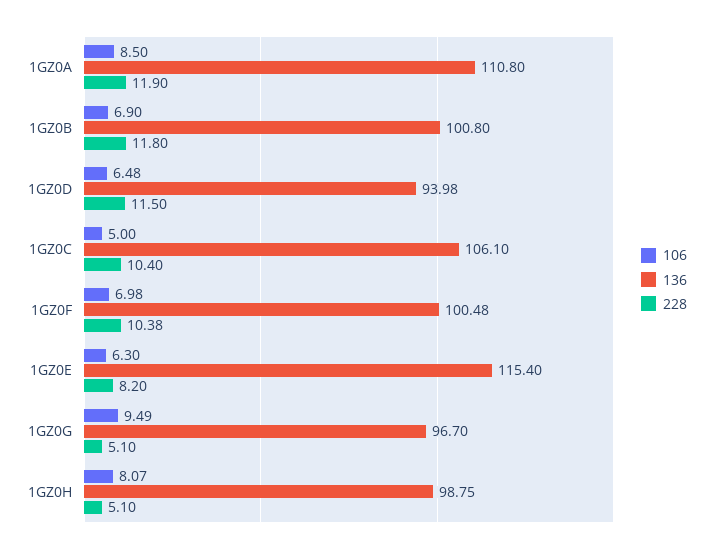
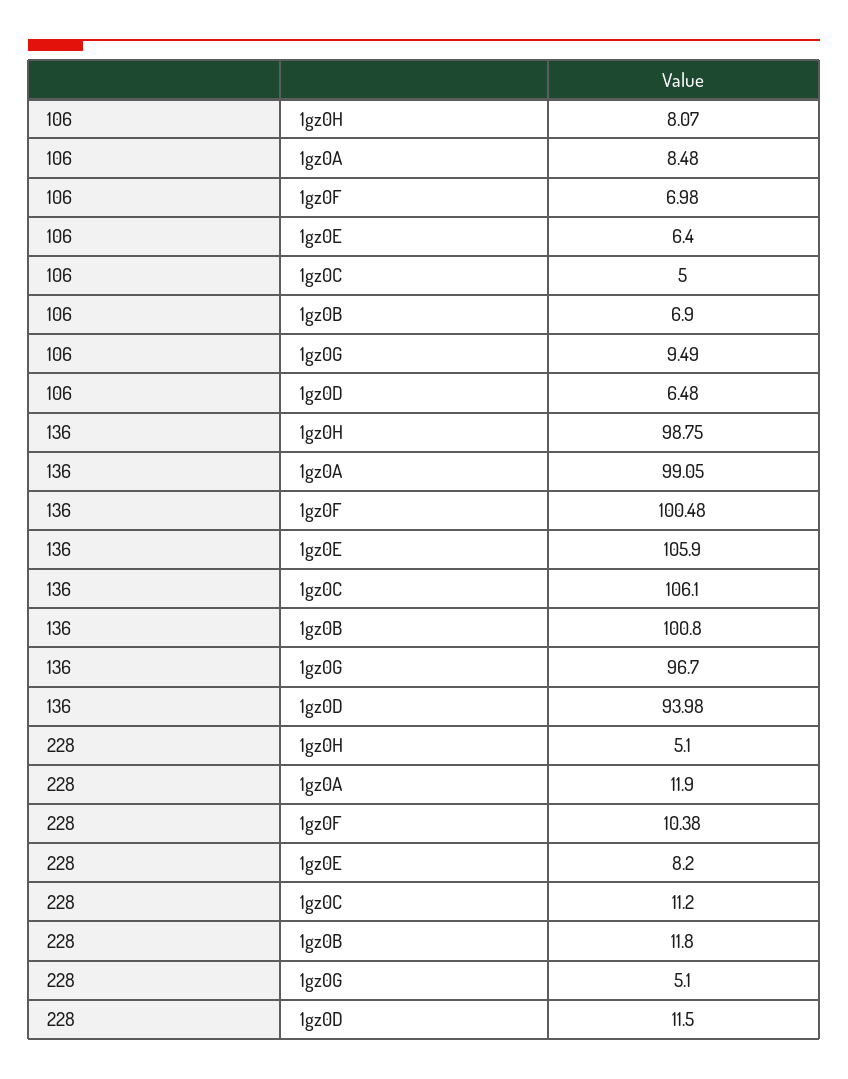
  {
    "106": {
-     "1GZ0A": 8.5,
+     "1GZ0A": 8.48,
      "1GZ0B": 6.9,
      "1GZ0D": 6.48,
      "1GZ0C": 5,
      "1GZ0F": 6.98,
-     "1GZ0E": 6.3,
+     "1GZ0E": 6.4,
      "1GZ0G": 9.49,
      "1GZ0H": 8.07
    },
    "136": {
-     "1GZ0A": 110.8,
+     "1GZ0A": 99.05,
      "1GZ0B": 100.8,
      "1GZ0D": 93.98,
      "1GZ0C": 106.1,
      "1GZ0F": 100.48,
-     "1GZ0E": 115.4,
+     "1GZ0E": 105.9,
      "1GZ0G": 96.7,
      "1GZ0H": 98.75
    },
    "228": {
      "1GZ0A": 11.9,
      "1GZ0B": 11.8,
      "1GZ0D": 11.5,
-     "1GZ0C": 10.4,
+     "1GZ0C": 11.2,
      "1GZ0F": 10.38,
      "1GZ0E": 8.2,
      "1GZ0G": 5.1,
      "1GZ0H": 5.1
    }
  }

